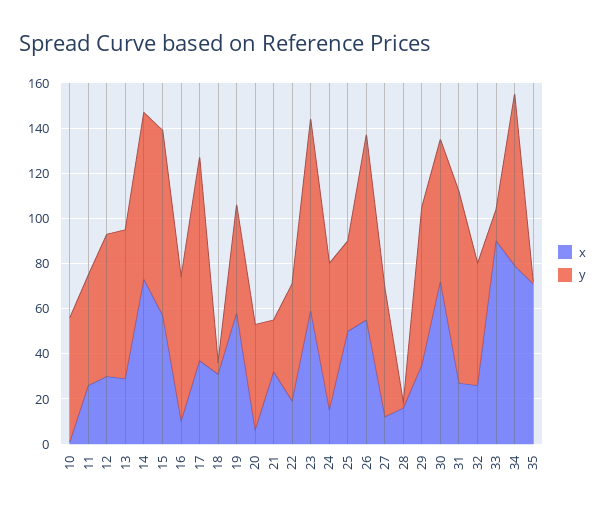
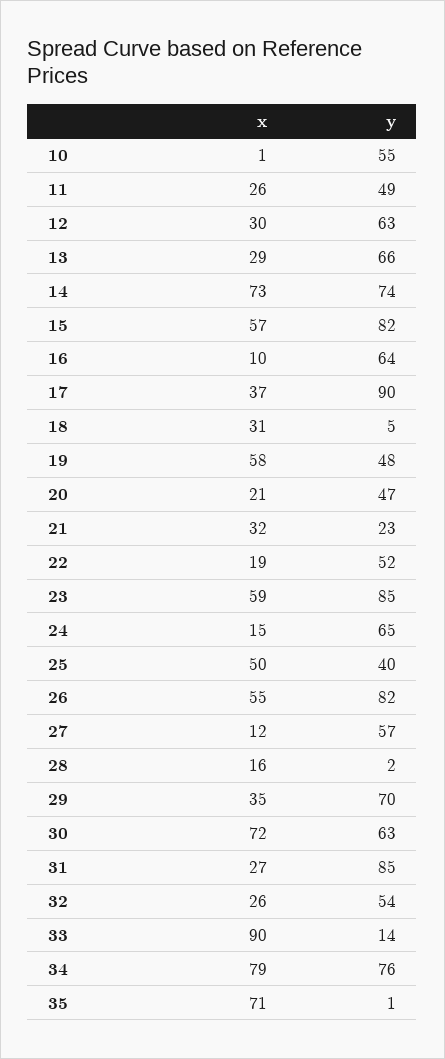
  {
    "x": {
      "10": 1,
      "11": 26,
      "12": 30,
      "13": 29,
      "14": 73,
      "15": 57,
      "16": 10,
      "17": 37,
      "18": 31,
      "19": 58,
-     "20": 5,
+     "20": 21,
      "21": 32,
      "22": 19,
      "23": 59,
      "24": 15,
      "25": 50,
      "26": 55,
      "27": 12,
      "28": 16,
      "29": 35,
      "30": 72,
      "31": 27,
      "32": 26,
      "33": 90,
      "34": 79,
      "35": 71
    },
    "y": {
      "10": 55,
      "11": 49,
      "12": 63,
      "13": 66,
      "14": 74,
      "15": 82,
      "16": 64,
      "17": 90,
      "18": 5,
      "19": 48,
      "20": 47,
      "21": 23,
      "22": 52,
      "23": 85,
      "24": 65,
      "25": 40,
      "26": 82,
      "27": 57,
      "28": 2,
      "29": 70,
      "30": 63,
      "31": 85,
      "32": 54,
      "33": 14,
      "34": 76,
      "35": 1
    }
  }

